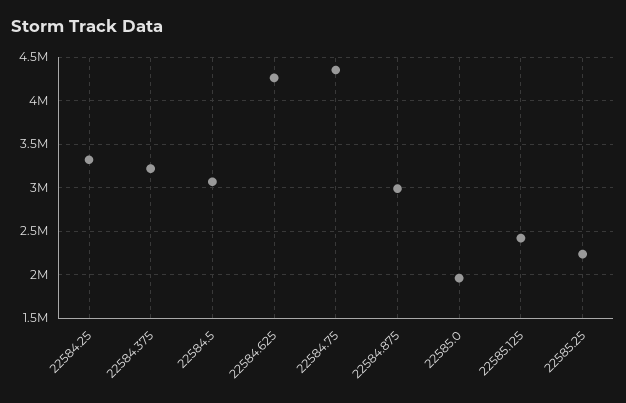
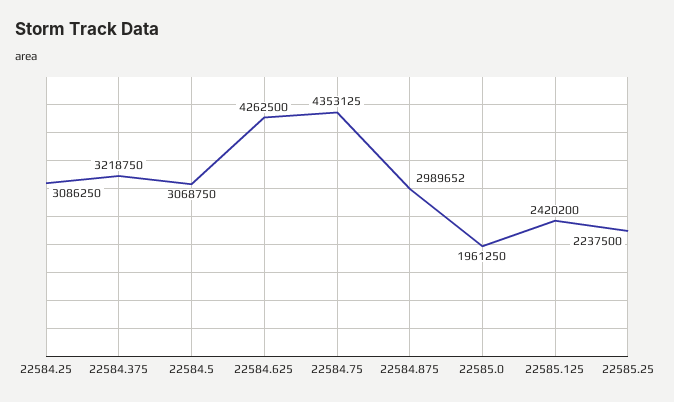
  {
-   "22584.25": 3300000,
+   "22584.25": 3086250,
    "22584.375": 3218750,
    "22584.5": 3068750,
    "22584.625": 4262500,
    "22584.75": 4353125,
    "22584.875": 2989652,
    "22585.0": 1961250,
    "22585.125": 2420200,
    "22585.25": 2237500
  }

